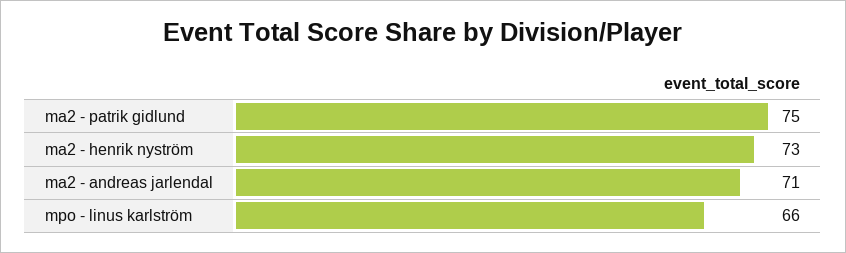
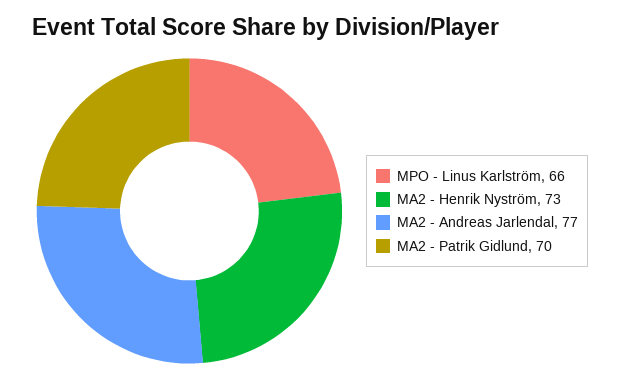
  {
-   "ma2 - patrik gidlund": 75,
+   "ma2 - patrik gidlund": 70,
    "ma2 - henrik nyström": 73,
-   "ma2 - andreas jarlendal": 71,
+   "ma2 - andreas jarlendal": 77,
    "mpo - linus karlström": 66
  }

